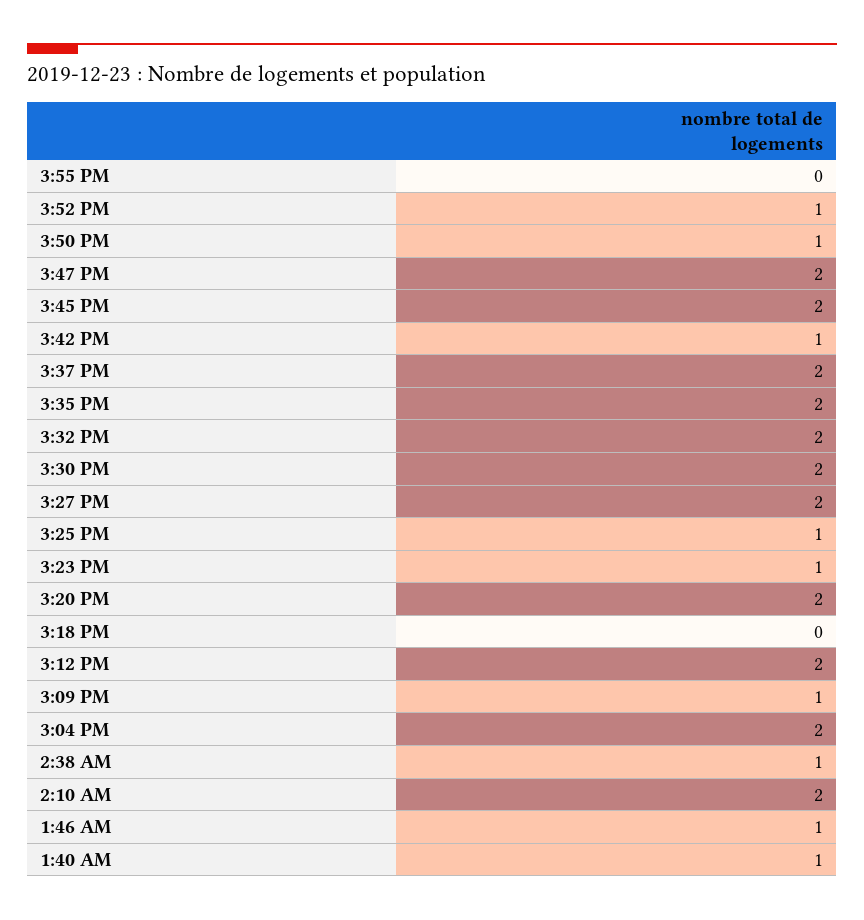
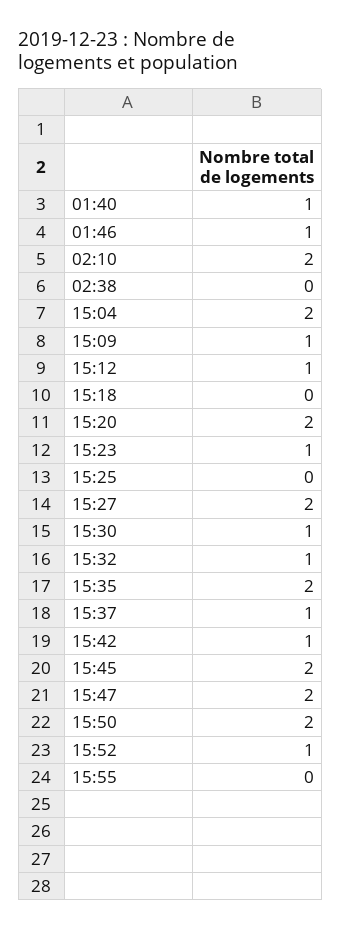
  {
    "3:55 PM": 0,
    "3:52 PM": 1,
-   "3:50 PM": 1,
+   "3:50 PM": 2,
    "3:47 PM": 2,
    "3:45 PM": 2,
    "3:42 PM": 1,
-   "3:37 PM": 2,
+   "3:37 PM": 1,
    "3:35 PM": 2,
-   "3:32 PM": 2,
+   "3:32 PM": 1,
-   "3:30 PM": 2,
+   "3:30 PM": 1,
    "3:27 PM": 2,
-   "3:25 PM": 1,
+   "3:25 PM": 0,
    "3:23 PM": 1,
    "3:20 PM": 2,
    "3:18 PM": 0,
-   "3:12 PM": 2,
+   "3:12 PM": 1,
    "3:09 PM": 1,
    "3:04 PM": 2,
-   "2:38 AM": 1,
+   "2:38 AM": 0,
    "2:10 AM": 2,
    "1:46 AM": 1,
    "1:40 AM": 1
  }

